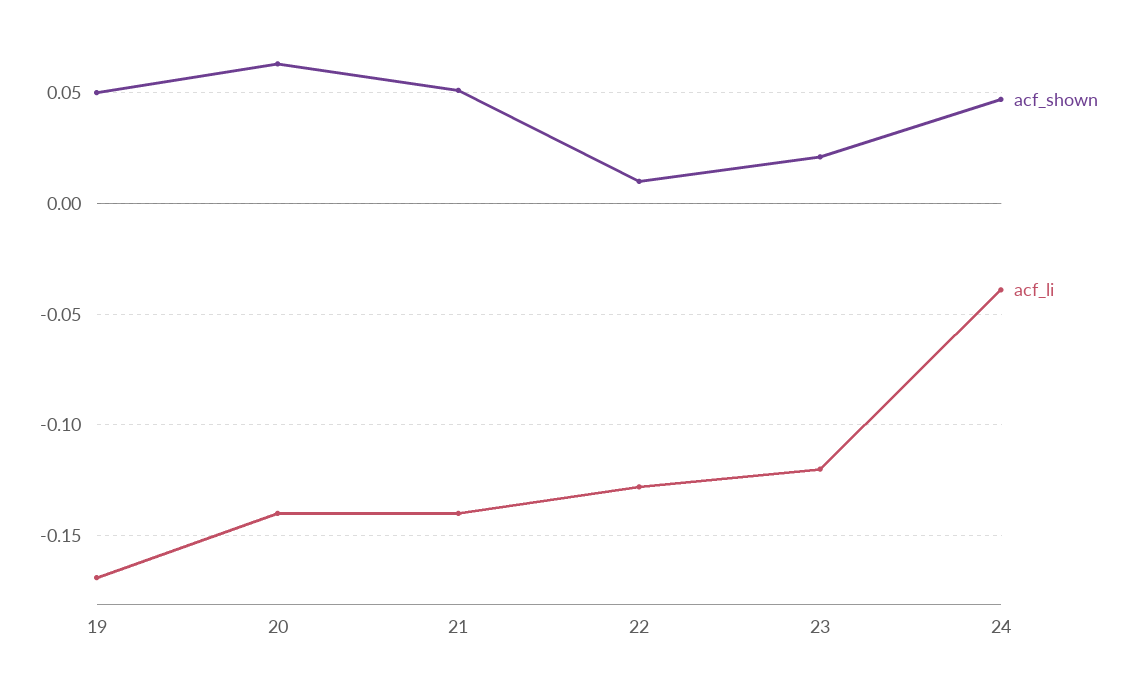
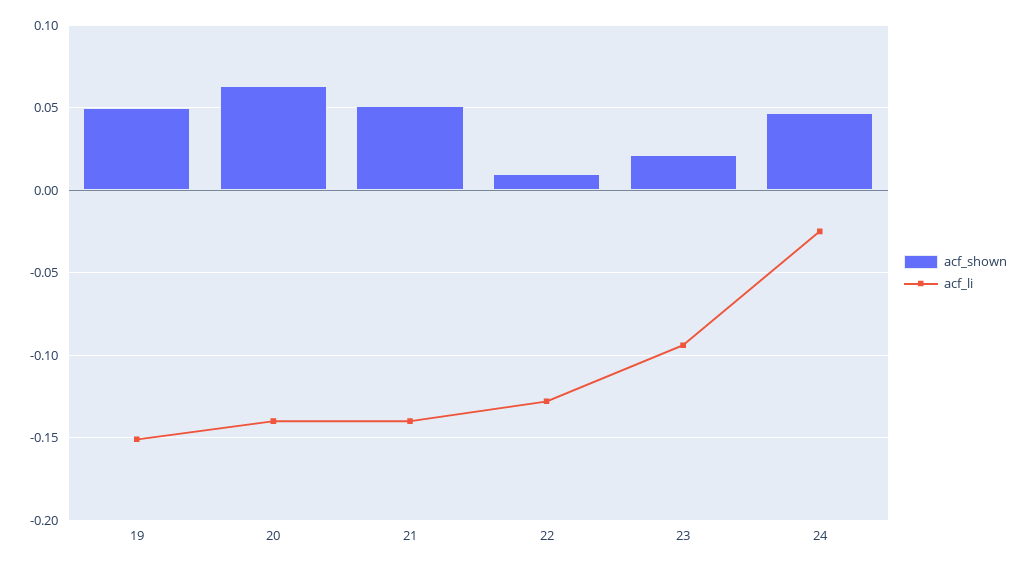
  {
    "acf_shown": {
      "19": 0.05,
      "20": 0.065,
      "21": 0.05,
      "22": 0.01,
      "23": 0.02,
      "24": 0.045
    },
    "acf_li": {
-     "19": -0.17,
+     "19": -0.15,
      "20": -0.14,
      "21": -0.14,
      "22": -0.13,
-     "23": -0.12,
+     "23": -0.095,
-     "24": -0.04
+     "24": -0.025
    }
  }

